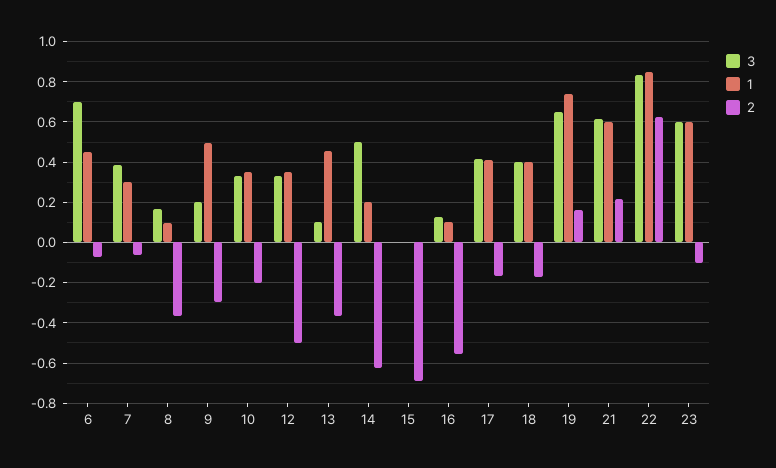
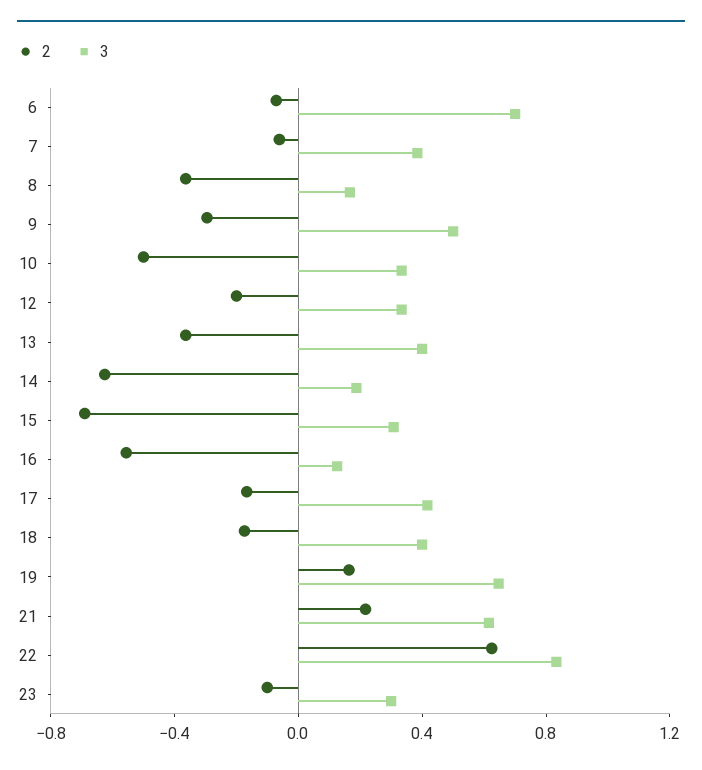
  {
    "3": {
      "6": 0.7,
      "7": 0.4,
      "8": 0.15,
-     "9": 0.2,
+     "9": 0.5,
      "10": 0.35,
      "12": 0.35,
-     "13": 0.1,
+     "13": 0.4,
-     "14": 0.5,
+     "14": 0.2,
-     "15": 0,
+     "15": 0.3,
      "16": 0.15,
      "17": 0.4,
      "18": 0.4,
      "19": 0.65,
      "21": 0.6,
      "22": 0.85,
-     "23": 0.6
+     "23": 0.3
    },
-   "1": {
-     "6": 0.45,
-     "7": 0.3,
-     "8": 0.1,
-     "9": 0.5,
-     "10": 0.35,
-     "12": 0.35,
-     "13": 0.45,
-     "14": 0.2,
-     "15": 0,
-     "16": 0.1,
-     "17": 0.4,
-     "18": 0.4,
-     "19": 0.75,
-     "21": 0.6,
-     "22": 0.85,
-     "23": 0.6
-   },
    "2": {
      "6": -0.05,
      "7": -0.05,
      "8": -0.35,
      "9": -0.3,
-     "10": -0.2,
+     "10": -0.5,
-     "12": -0.5,
+     "12": -0.2,
      "13": -0.35,
      "14": -0.65,
      "15": -0.7,
      "16": -0.55,
      "17": -0.15,
      "18": -0.15,
      "19": 0.15,
      "21": 0.2,
      "22": 0.65,
      "23": -0.1
    }
  }

